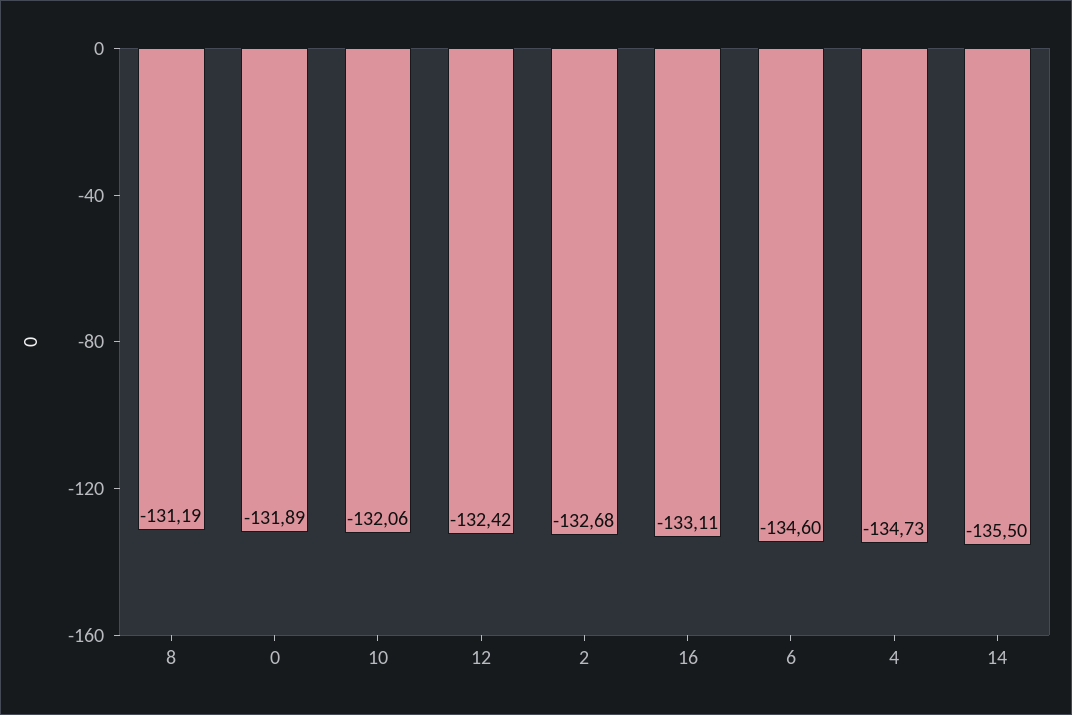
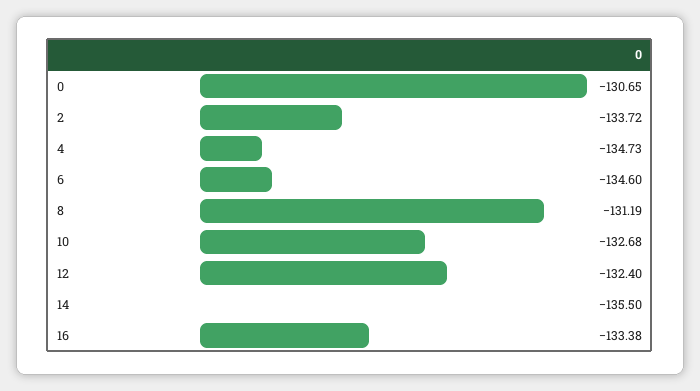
  {
    "8": -131.19,
-   "0": -131.89,
+   "0": -130.65,
-   "10": -132.06,
+   "10": -132.68,
-   "12": -132.42,
+   "12": -132.4,
-   "2": -132.68,
+   "2": -133.72,
-   "16": -133.11,
+   "16": -133.38,
    "6": -134.6,
    "4": -134.73,
    "14": -135.5
  }

